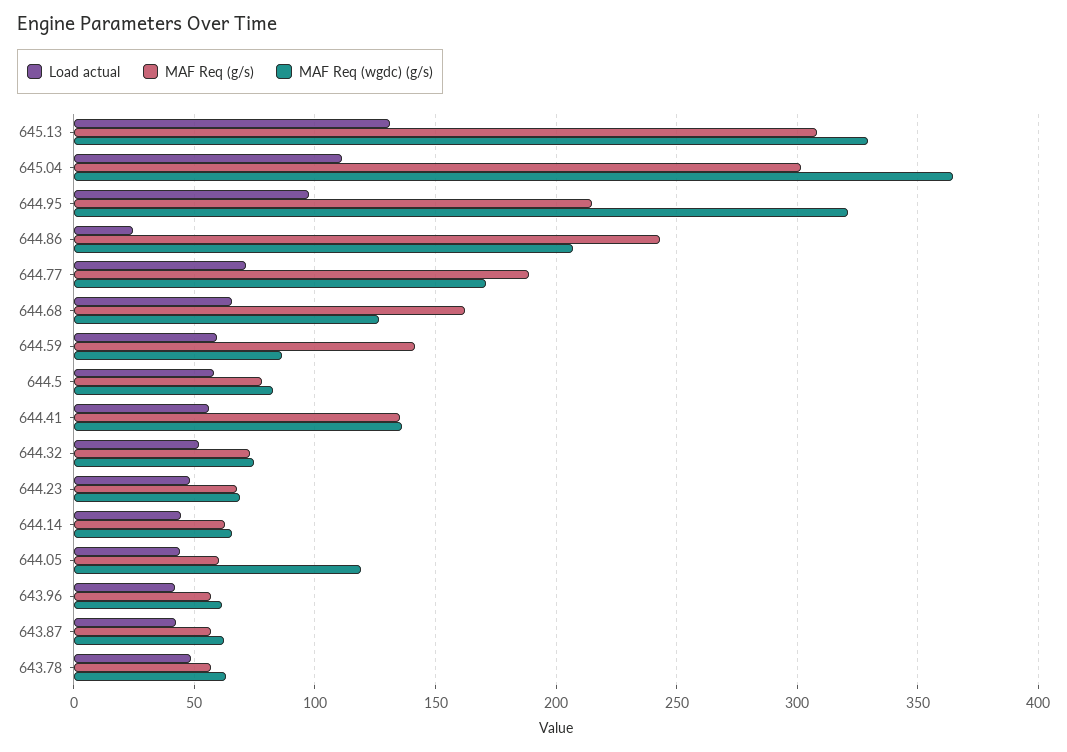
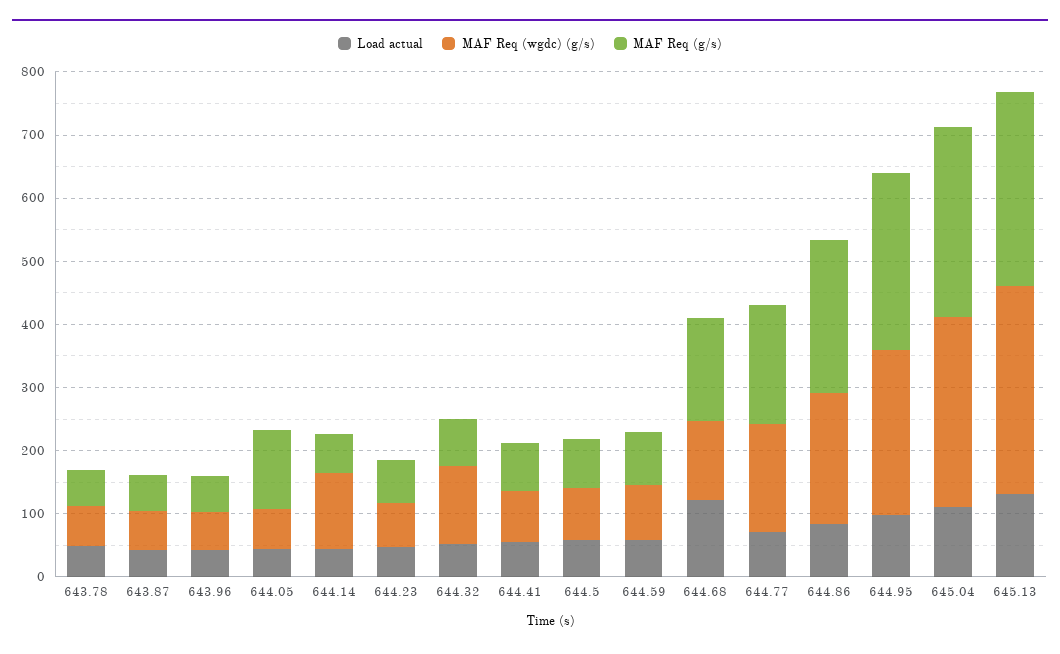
  {
    "Load actual": {
      "645.13": 130,
      "645.04": 110,
      "644.95": 100,
-     "644.86": 25,
+     "644.86": 80,
      "644.77": 70,
-     "644.68": 65,
+     "644.68": 120,
      "644.59": 60,
      "644.5": 60,
      "644.41": 55,
      "644.32": 50,
      "644.23": 50,
      "644.14": 45,
      "644.05": 45,
      "643.96": 40,
      "643.87": 40,
      "643.78": 50
    },
    "MAF Req (g/s)": {
      "645.13": 310,
      "645.04": 300,
-     "644.95": 215,
+     "644.95": 280,
      "644.86": 245,
      "644.77": 190,
      "644.68": 160,
-     "644.59": 140,
+     "644.59": 80,
      "644.5": 80,
-     "644.41": 135,
+     "644.41": 80,
      "644.32": 75,
      "644.23": 70,
      "644.14": 65,
-     "644.05": 60,
+     "644.05": 120,
      "643.96": 55,
      "643.87": 55,
      "643.78": 55
    },
    "MAF Req (wgdc) (g/s)": {
      "645.13": 330,
-     "645.04": 365,
+     "645.04": 300,
-     "644.95": 320,
+     "644.95": 260,
      "644.86": 205,
      "644.77": 170,
      "644.68": 125,
      "644.59": 85,
      "644.5": 85,
-     "644.41": 135,
+     "644.41": 80,
-     "644.32": 75,
+     "644.32": 120,
      "644.23": 70,
-     "644.14": 65,
+     "644.14": 120,
-     "644.05": 120,
+     "644.05": 60,
      "643.96": 60,
      "643.87": 60,
      "643.78": 65
    }
  }

